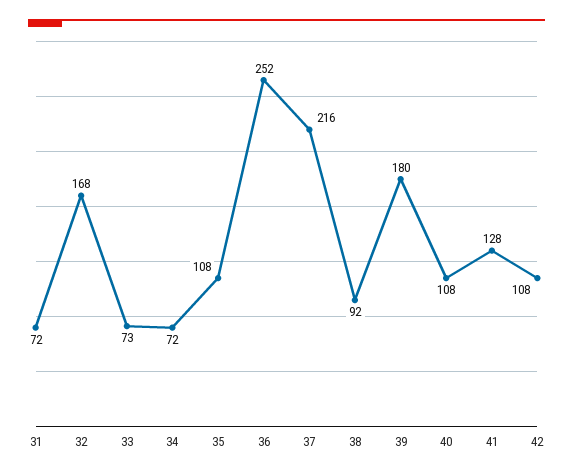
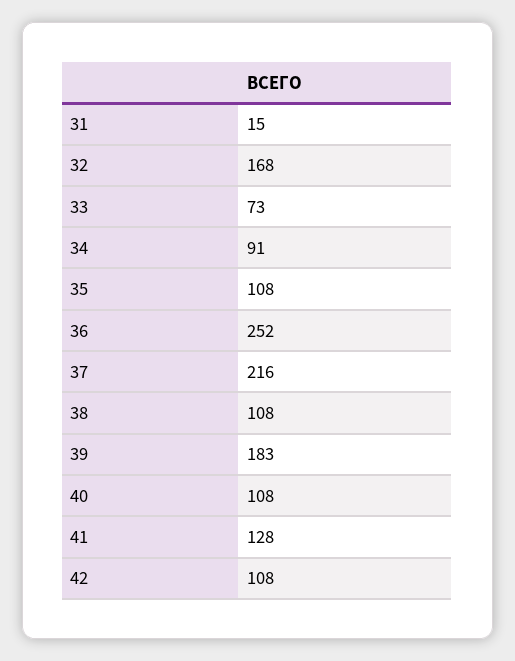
  {
-   "31": 72,
+   "31": 15,
    "32": 168,
    "33": 73,
-   "34": 72,
+   "34": 91,
    "35": 108,
    "36": 252,
    "37": 216,
-   "38": 92,
+   "38": 108,
-   "39": 180,
+   "39": 183,
    "40": 108,
    "41": 128,
    "42": 108
  }

